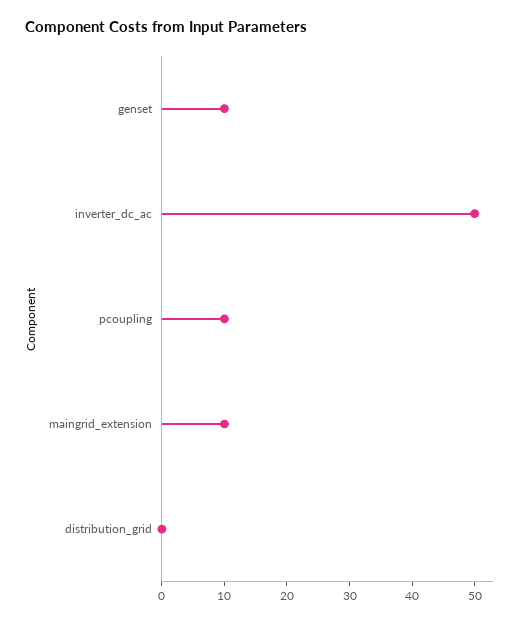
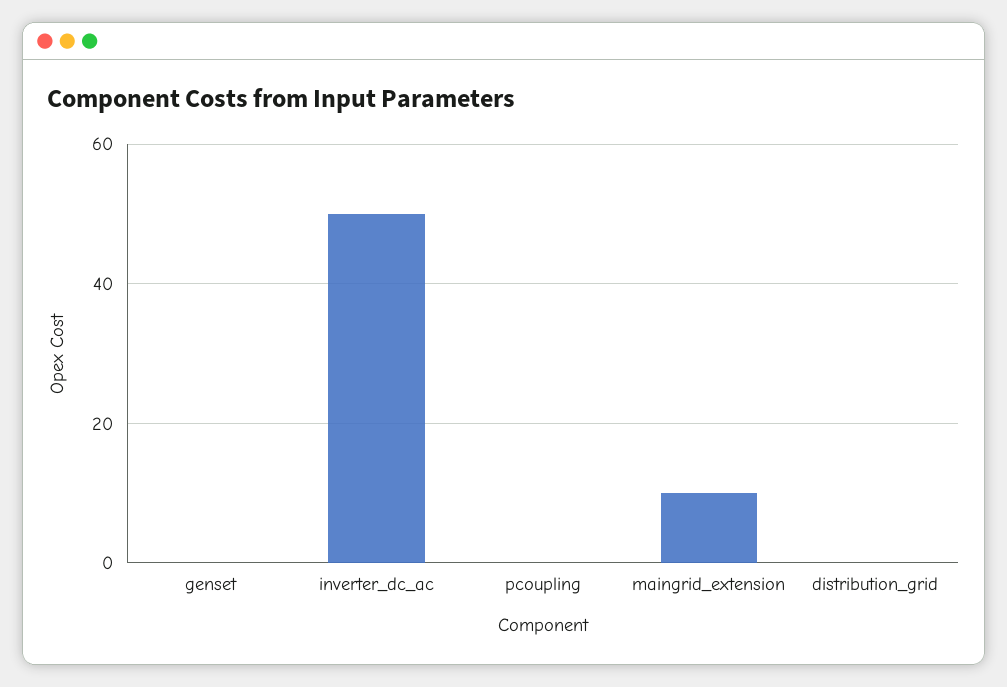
  {
-   "genset": 10,
+   "genset": 0,
    "inverter_dc_ac": 50,
-   "pcoupling": 10,
+   "pcoupling": 0,
    "maingrid_extension": 10,
    "distribution_grid": 0
  }

